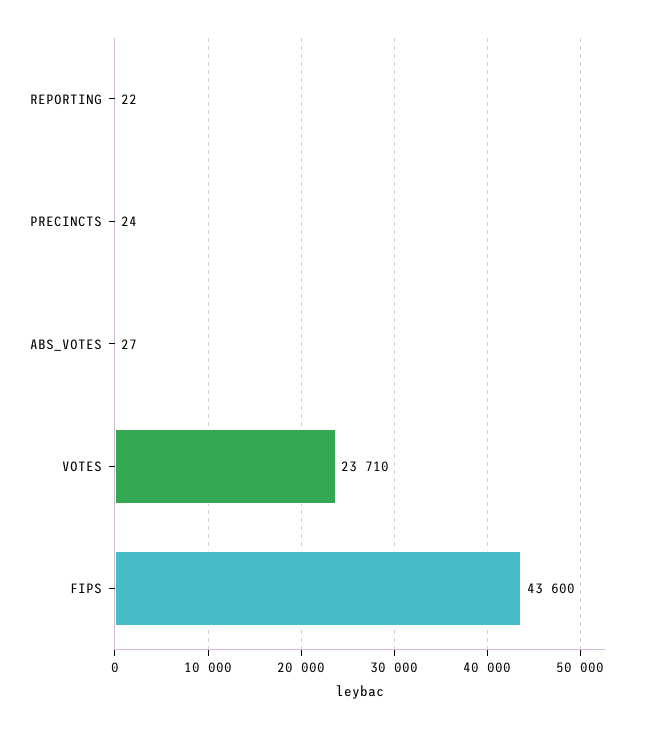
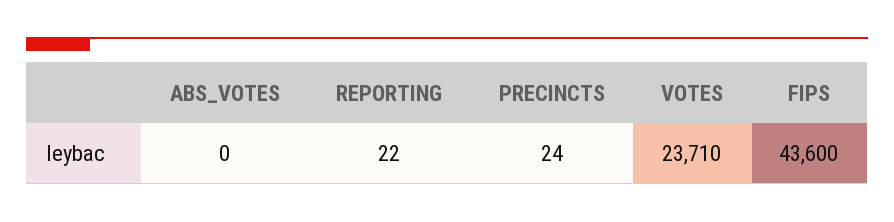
  {
    "REPORTING": 22,
    "PRECINCTS": 24,
-   "ABS_VOTES": 27,
+   "ABS_VOTES": 0,
    "VOTES": 23710,
    "FIPS": 43600
  }

